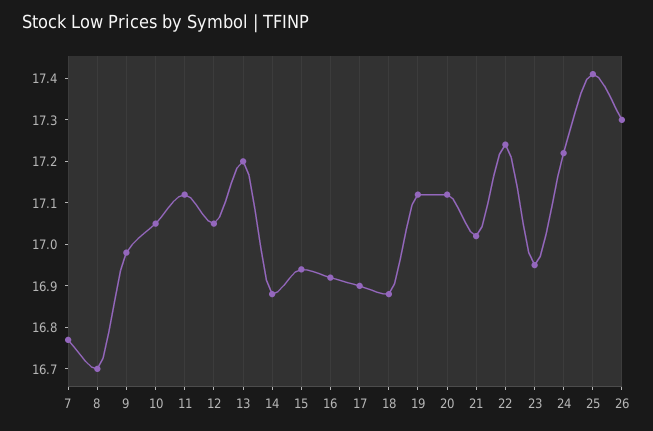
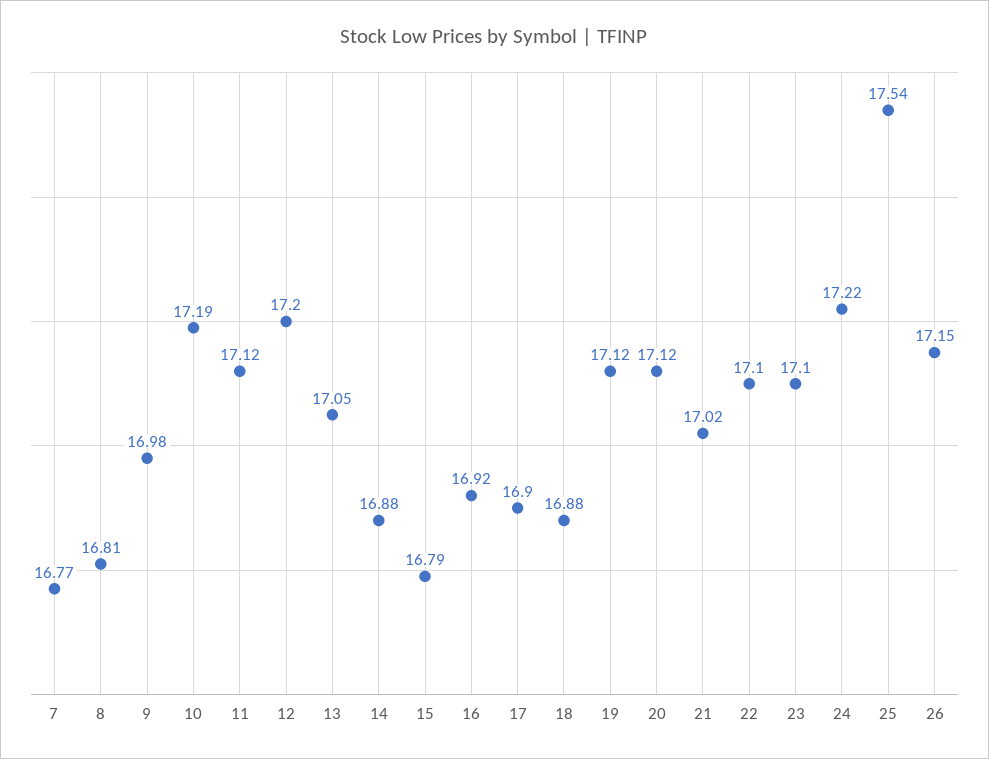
  {
    "7": 16.77,
-   "8": 16.7,
+   "8": 16.81,
    "9": 16.98,
-   "10": 17.05,
+   "10": 17.19,
    "11": 17.12,
-   "12": 17.05,
+   "12": 17.2,
-   "13": 17.2,
+   "13": 17.05,
    "14": 16.88,
-   "15": 16.95,
+   "15": 16.79,
    "16": 16.92,
    "17": 16.9,
    "18": 16.88,
    "19": 17.12,
    "20": 17.12,
    "21": 17.02,
-   "22": 17.25,
+   "22": 17.1,
-   "23": 16.95,
+   "23": 17.1,
    "24": 17.22,
-   "25": 17.4,
+   "25": 17.54,
-   "26": 17.3
+   "26": 17.15
  }

